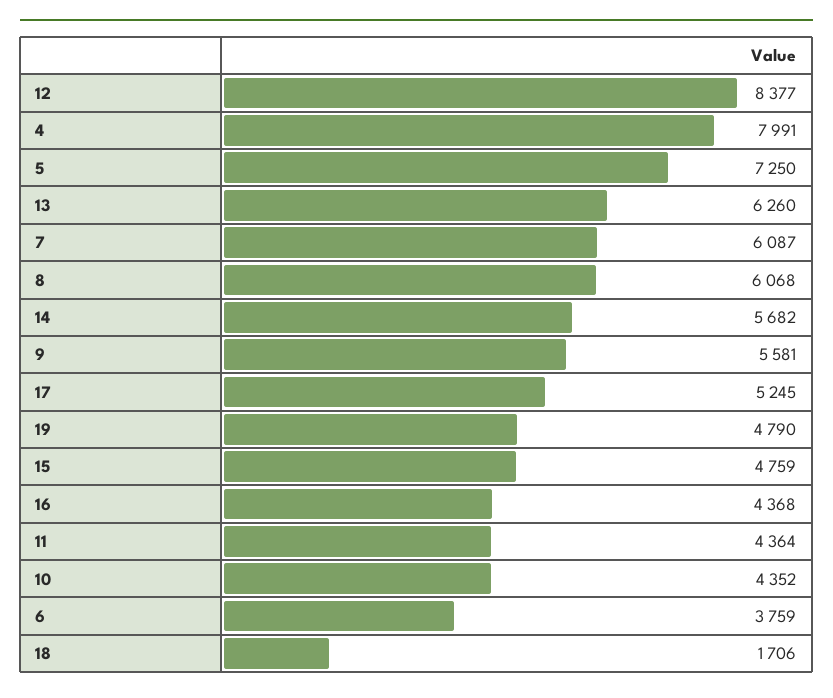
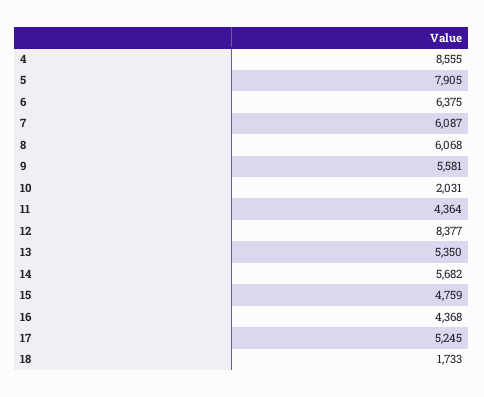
  {
    "12": 8377,
-   "4": 7991,
+   "4": 8555,
-   "5": 7250,
+   "5": 7905,
-   "13": 6260,
+   "13": 5350,
    "7": 6087,
    "8": 6068,
    "14": 5682,
    "9": 5581,
    "17": 5245,
-   "19": 4790,
    "15": 4759,
    "16": 4368,
    "11": 4364,
-   "10": 4352,
+   "10": 2031,
-   "6": 3759,
+   "6": 6375,
-   "18": 1706
+   "18": 1733
  }

